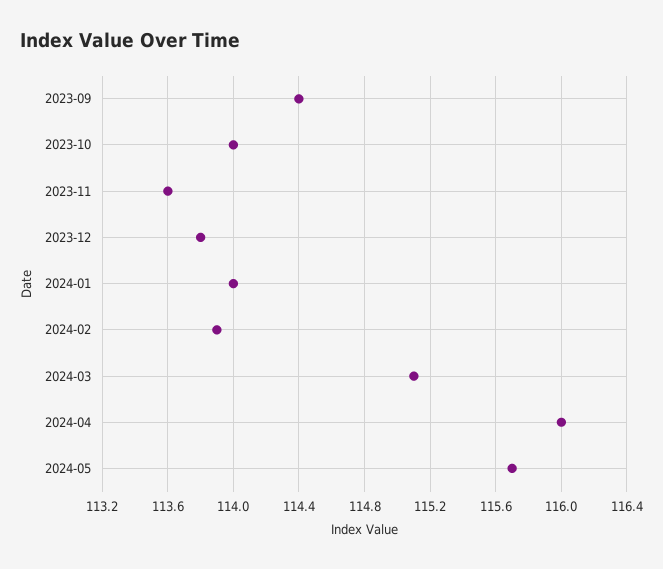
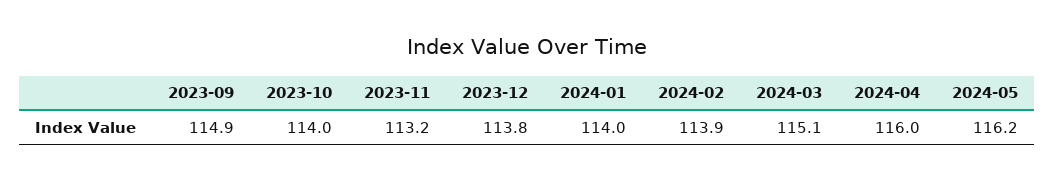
  {
-   "2023-09": 114.4,
+   "2023-09": 114.9,
    "2023-10": 114,
-   "2023-11": 113.6,
+   "2023-11": 113.2,
    "2023-12": 113.8,
    "2024-01": 114,
    "2024-02": 113.9,
    "2024-03": 115.1,
    "2024-04": 116,
-   "2024-05": 115.7
+   "2024-05": 116.2
  }

